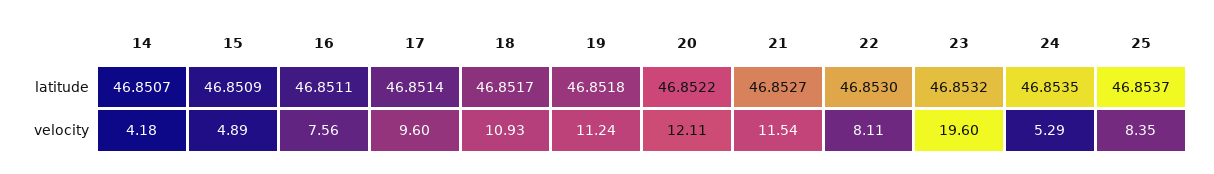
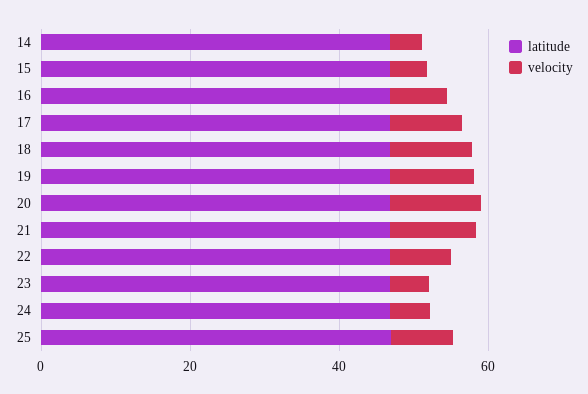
  {
    "latitude": {
      "14": 46.8507,
      "15": 46.8509,
      "16": 46.8511,
      "17": 46.8514,
      "18": 46.8517,
      "19": 46.8518,
      "20": 46.8522,
      "21": 46.8527,
      "22": 46.853,
      "23": 46.8532,
      "24": 46.8535,
      "25": 46.8537
    },
    "velocity": {
      "14": 4.18,
      "15": 4.89,
      "16": 7.56,
      "17": 9.6,
      "18": 10.93,
      "19": 11.24,
      "20": 12.11,
      "21": 11.54,
      "22": 8.11,
-     "23": 19.6,
+     "23": 5,
      "24": 5.29,
      "25": 8.35
    }
  }

